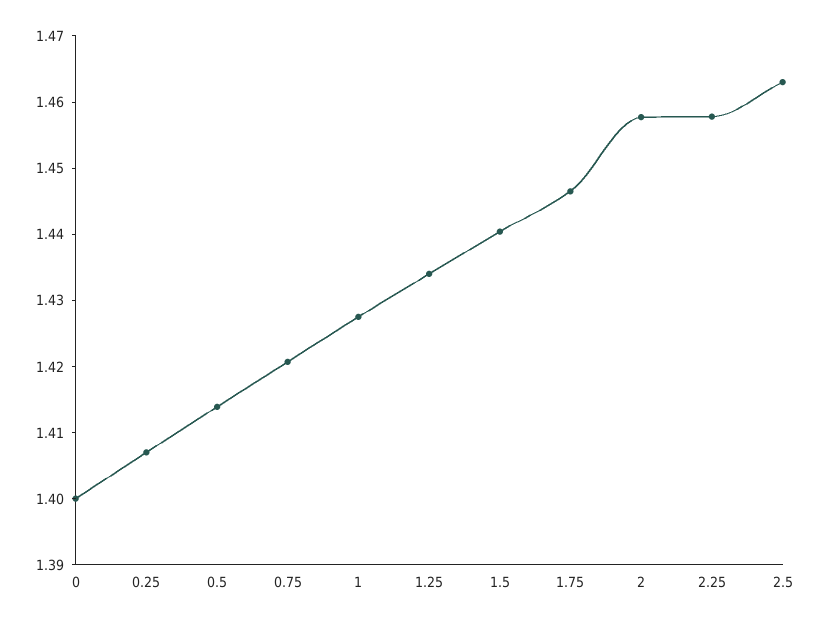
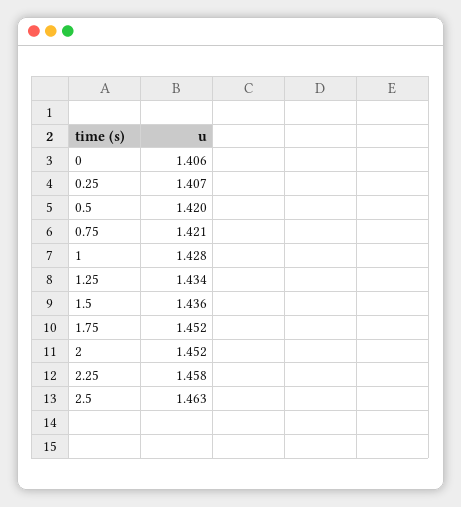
  {
-   "0": 1.4,
+   "0": 1.406,
    "0.25": 1.407,
-   "0.5": 1.414,
+   "0.5": 1.42,
    "0.75": 1.421,
    "1": 1.428,
    "1.25": 1.434,
-   "1.5": 1.44,
+   "1.5": 1.436,
-   "1.75": 1.446,
+   "1.75": 1.452,
-   "2": 1.458,
+   "2": 1.452,
    "2.25": 1.458,
    "2.5": 1.463
  }

